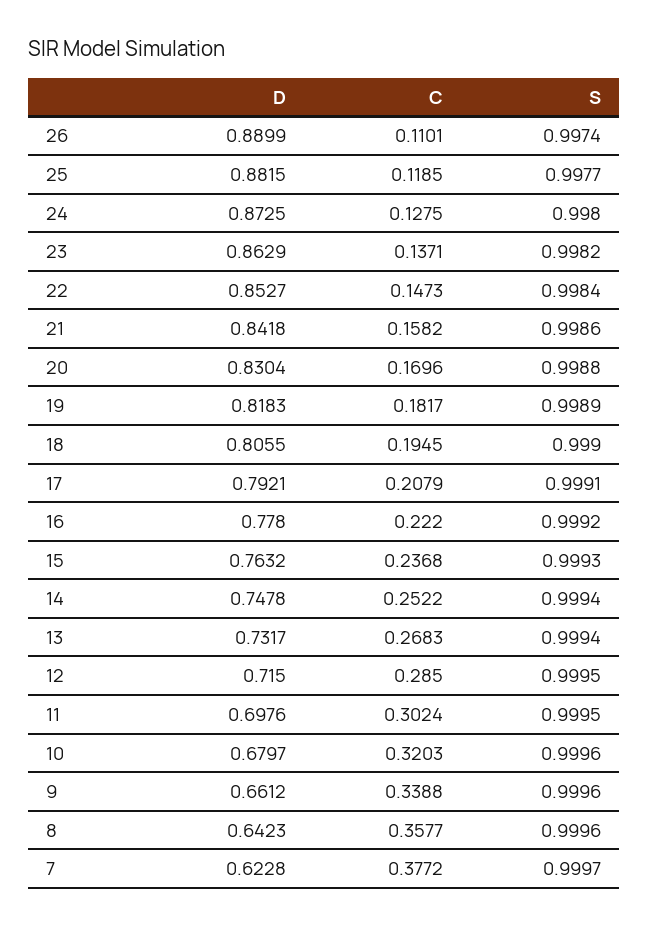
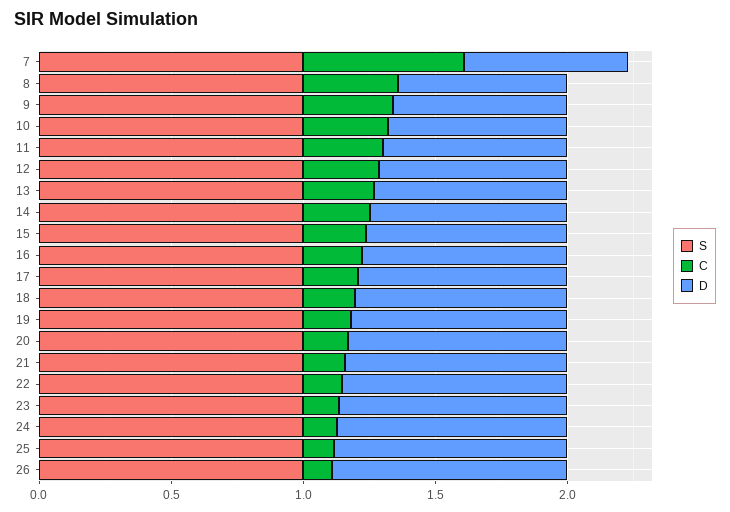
  {
    "D": {
      "26": 0.8899,
      "25": 0.8815,
      "24": 0.8725,
      "23": 0.8629,
      "22": 0.8527,
      "21": 0.8418,
      "20": 0.8304,
      "19": 0.8183,
      "18": 0.8055,
      "17": 0.7921,
      "16": 0.778,
      "15": 0.7632,
      "14": 0.7478,
      "13": 0.7317,
      "12": 0.715,
      "11": 0.6976,
      "10": 0.6797,
      "9": 0.6612,
      "8": 0.6423,
      "7": 0.6228
    },
    "C": {
      "26": 0.1101,
      "25": 0.1185,
      "24": 0.1275,
      "23": 0.1371,
      "22": 0.1473,
      "21": 0.1582,
      "20": 0.1696,
      "19": 0.1817,
      "18": 0.1945,
      "17": 0.2079,
      "16": 0.222,
      "15": 0.2368,
      "14": 0.2522,
      "13": 0.2683,
      "12": 0.285,
      "11": 0.3024,
      "10": 0.3203,
      "9": 0.3388,
      "8": 0.3577,
-     "7": 0.3772
+     "7": 0.6
    },
    "S": {
      "26": 0.9974,
      "25": 0.9977,
      "24": 0.998,
      "23": 0.9982,
      "22": 0.9984,
      "21": 0.9986,
      "20": 0.9988,
      "19": 0.9989,
      "18": 0.999,
      "17": 0.9991,
      "16": 0.9992,
      "15": 0.9993,
      "14": 0.9994,
      "13": 0.9994,
      "12": 0.9995,
      "11": 0.9995,
      "10": 0.9996,
      "9": 0.9996,
      "8": 0.9996,
      "7": 0.9997
    }
  }

